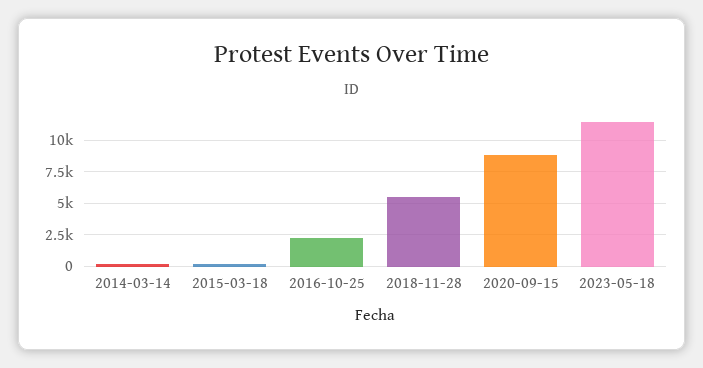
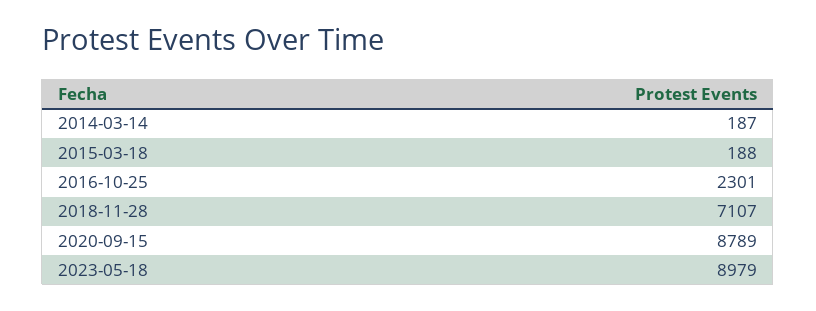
  {
    "2014-03-14": 187,
    "2015-03-18": 188,
    "2016-10-25": 2301,
-   "2018-11-28": 5500,
+   "2018-11-28": 7107,
    "2020-09-15": 8789,
-   "2023-05-18": 11500
+   "2023-05-18": 8979
  }

